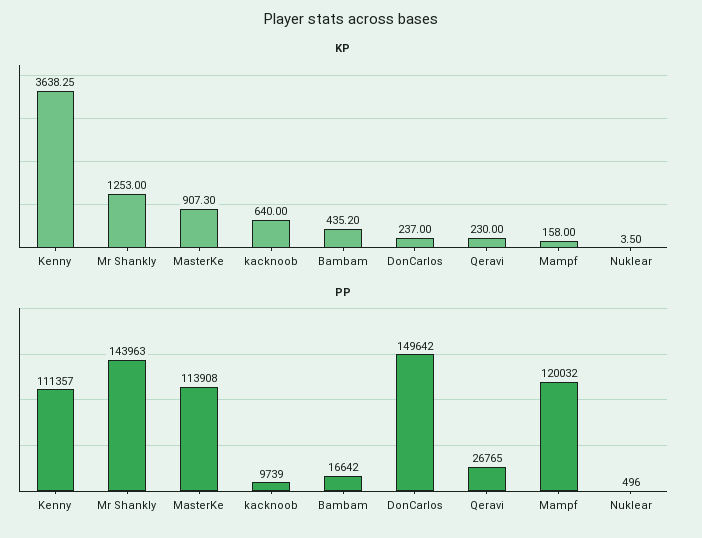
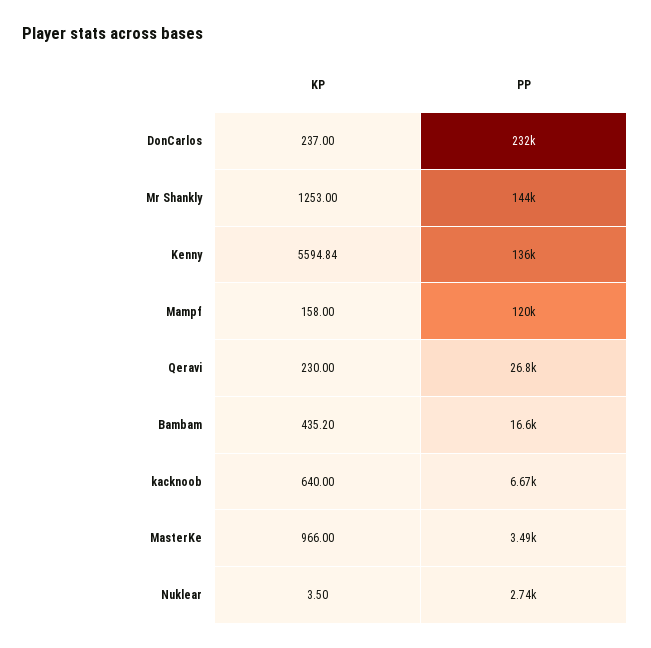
  {
    "KP": {
-     "Kenny": 3638.25,
+     "Kenny": 5594.84,
      "Mr Shankly": 1253,
-     "MasterKe": 907.3,
+     "MasterKe": 966,
      "kacknoob": 640,
      "Bambam": 435.2,
      "DonCarlos": 237,
      "Qeravi": 230,
      "Mampf": 158,
      "Nuklear": 3.5
    },
    "PP": {
-     "Kenny": 111357,
+     "Kenny": 136000,
      "Mr Shankly": 143963,
-     "MasterKe": 113908,
+     "MasterKe": 3490,
-     "kacknoob": 9739,
+     "kacknoob": 6670,
      "Bambam": 16642,
-     "DonCarlos": 149642,
+     "DonCarlos": 232000,
      "Qeravi": 26765,
      "Mampf": 120032,
-     "Nuklear": 496
+     "Nuklear": 2740
    }
  }

